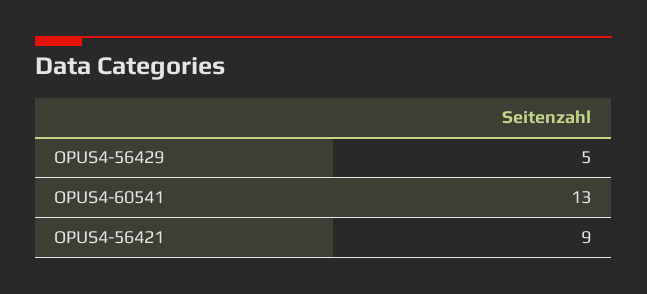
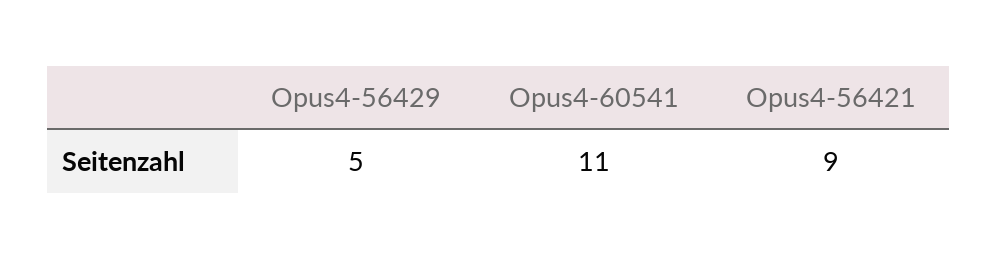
  {
    "OPUS4-56429": 5,
-   "OPUS4-60541": 13,
+   "OPUS4-60541": 11,
    "OPUS4-56421": 9
  }

